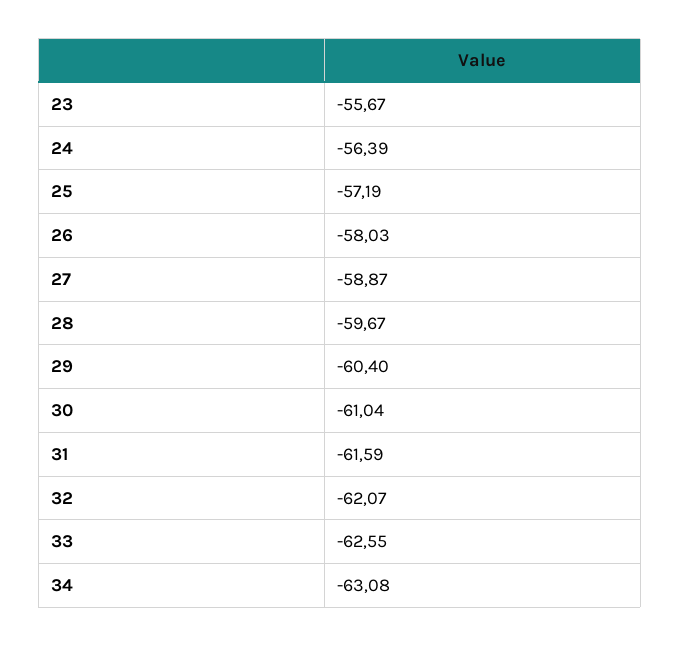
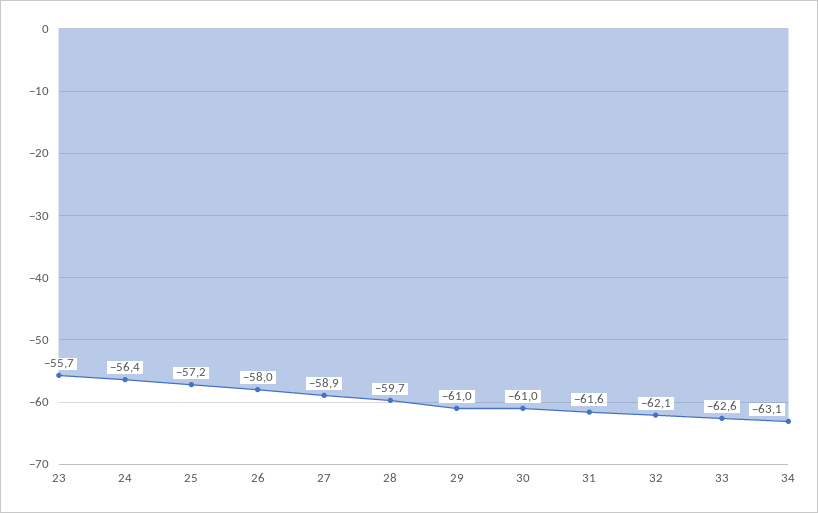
  {
    "23": -55.67,
    "24": -56.39,
    "25": -57.19,
    "26": -58.03,
    "27": -58.87,
    "28": -59.67,
-   "29": -60.4,
+   "29": -61,
    "30": -61.04,
    "31": -61.59,
    "32": -62.07,
    "33": -62.55,
    "34": -63.08
  }

